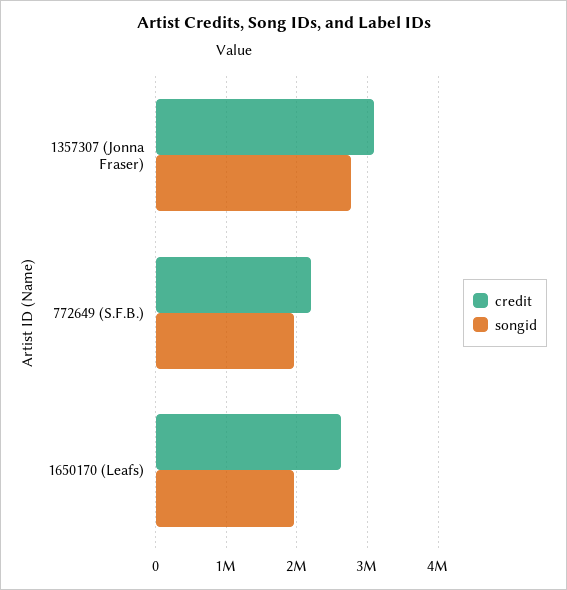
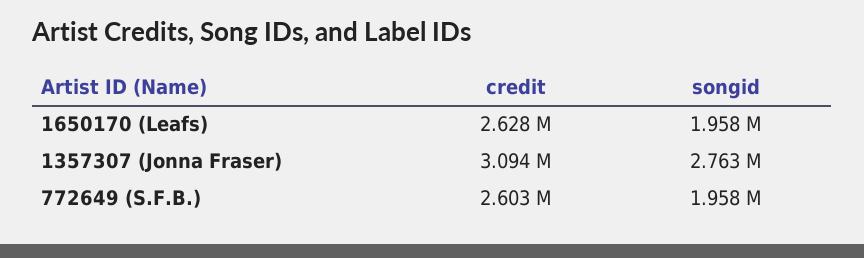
  {
    "credit": {
      "1357307 (Jonna Fraser)": 3094000,
-     "772649 (S.F.B.)": 2200000,
+     "772649 (S.F.B.)": 2603000,
      "1650170 (Leafs)": 2628000
    },
    "songid": {
      "1357307 (Jonna Fraser)": 2763000,
      "772649 (S.F.B.)": 1958000,
      "1650170 (Leafs)": 1958000
    }
  }

